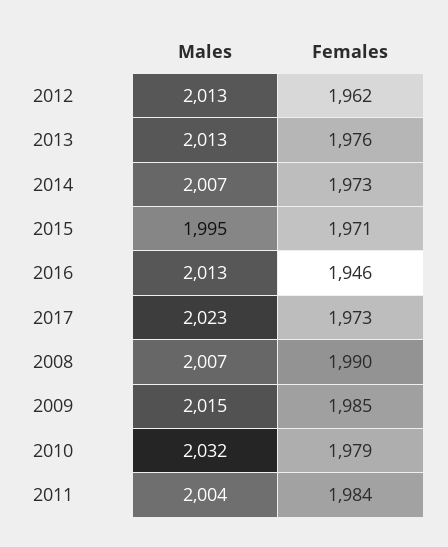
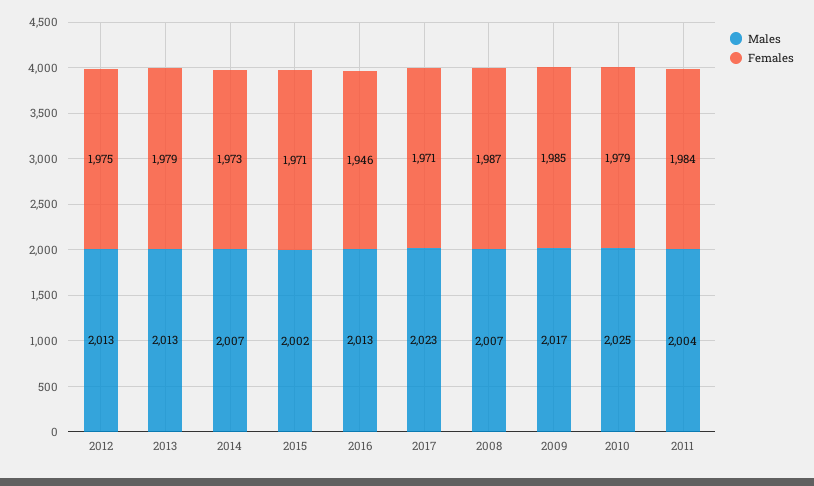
  {
    "Males": {
      "2012": 2013,
      "2013": 2013,
      "2014": 2007,
-     "2015": 1995,
+     "2015": 2002,
      "2016": 2013,
      "2017": 2023,
      "2008": 2007,
-     "2009": 2015,
+     "2009": 2017,
-     "2010": 2032,
+     "2010": 2025,
      "2011": 2004
    },
    "Females": {
-     "2012": 1962,
+     "2012": 1975,
-     "2013": 1976,
+     "2013": 1979,
      "2014": 1973,
      "2015": 1971,
      "2016": 1946,
-     "2017": 1973,
+     "2017": 1971,
-     "2008": 1990,
+     "2008": 1987,
      "2009": 1985,
      "2010": 1979,
      "2011": 1984
    }
  }

